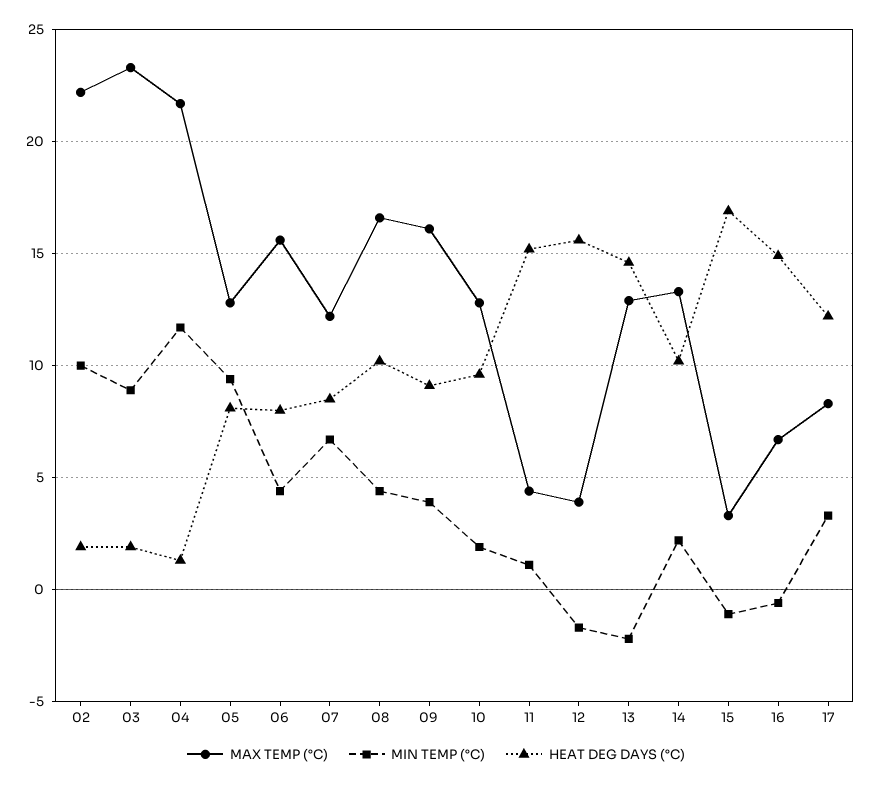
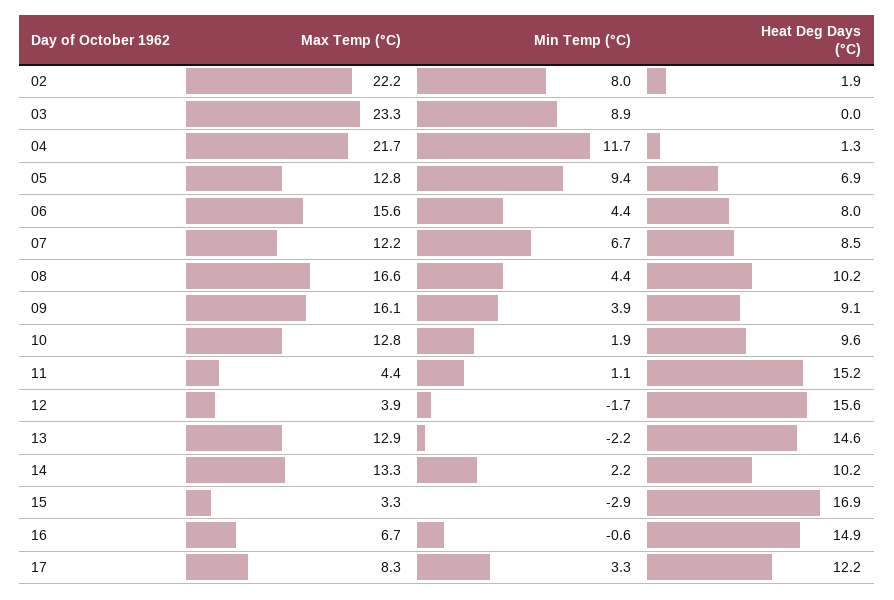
  {
    "MAX TEMP (°C)": {
      "02": 22.2,
      "03": 23.3,
      "04": 21.7,
      "05": 12.8,
      "06": 15.6,
      "07": 12.2,
      "08": 16.6,
      "09": 16.1,
      "10": 12.8,
      "11": 4.4,
      "12": 3.9,
      "13": 12.9,
      "14": 13.3,
      "15": 3.3,
      "16": 6.7,
      "17": 8.3
    },
    "MIN TEMP (°C)": {
-     "02": 10,
+     "02": 8,
      "03": 8.9,
      "04": 11.7,
      "05": 9.4,
      "06": 4.4,
      "07": 6.7,
      "08": 4.4,
      "09": 3.9,
      "10": 1.9,
      "11": 1.1,
      "12": -1.7,
      "13": -2.2,
      "14": 2.2,
-     "15": -1,
+     "15": -2.9,
      "16": -0.6,
      "17": 3.3
    },
    "HEAT DEG DAYS (°C)": {
      "02": 1.9,
-     "03": 2,
+     "03": 0,
      "04": 1.3,
-     "05": 8,
+     "05": 6.9,
      "06": 8,
      "07": 8.5,
      "08": 10.2,
      "09": 9.1,
      "10": 9.6,
      "11": 15.2,
      "12": 15.6,
      "13": 14.6,
      "14": 10.2,
      "15": 16.9,
      "16": 14.9,
      "17": 12.2
    }
  }

